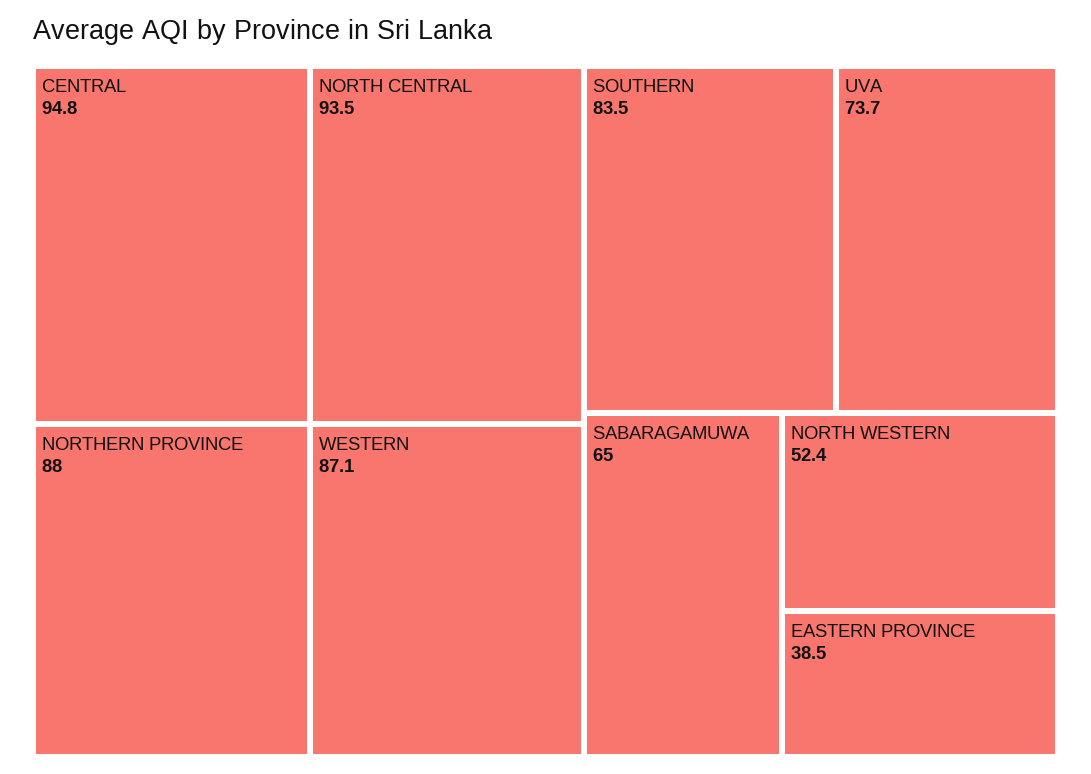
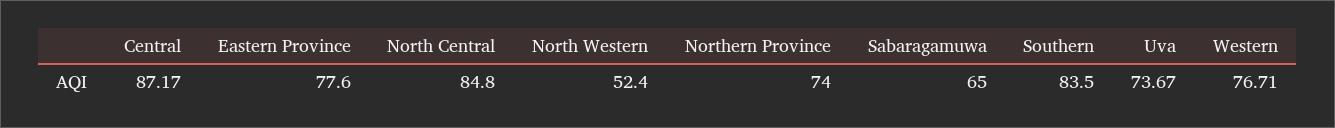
  {
-   "CENTRAL": 94.8,
+   "CENTRAL": 87.17,
-   "NORTH CENTRAL": 93.5,
+   "NORTH CENTRAL": 84.8,
-   "NORTHERN PROVINCE": 88,
+   "NORTHERN PROVINCE": 74,
-   "WESTERN": 87.1,
+   "WESTERN": 76.71,
    "SOUTHERN": 83.5,
    "UVA": 73.67,
    "SABARAGAMUWA": 65,
    "NORTH WESTERN": 52.4,
-   "EASTERN PROVINCE": 38.5
+   "EASTERN PROVINCE": 77.6
  }

